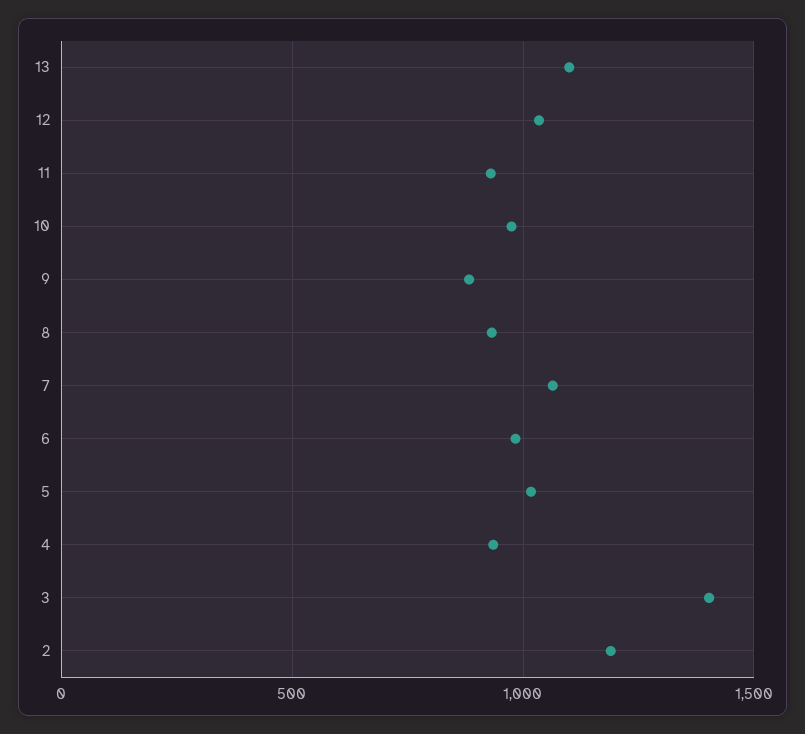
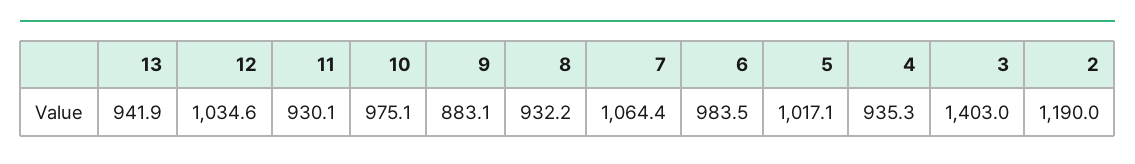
  {
-   "13": 1100,
+   "13": 941.9,
    "12": 1034.6,
    "11": 930.1,
    "10": 975.1,
    "9": 883.1,
    "8": 932.2,
    "7": 1064.4,
    "6": 983.5,
    "5": 1017.1,
    "4": 935.3,
    "3": 1403,
    "2": 1190
  }

